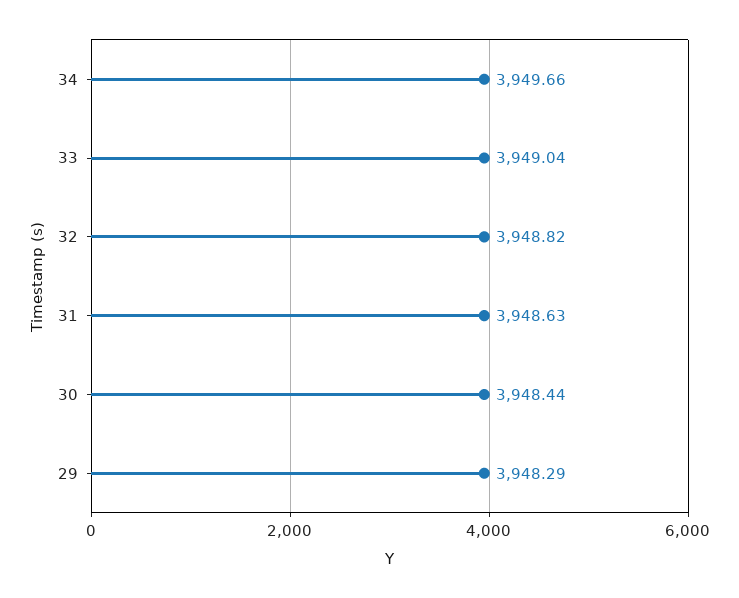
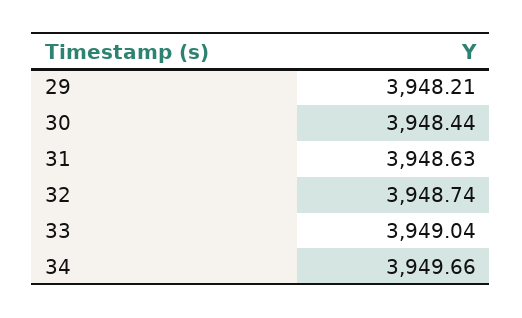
  {
    "34": 3949.66,
    "33": 3949.04,
-   "32": 3948.82,
+   "32": 3948.74,
    "31": 3948.63,
    "30": 3948.44,
-   "29": 3948.29
+   "29": 3948.21
  }

